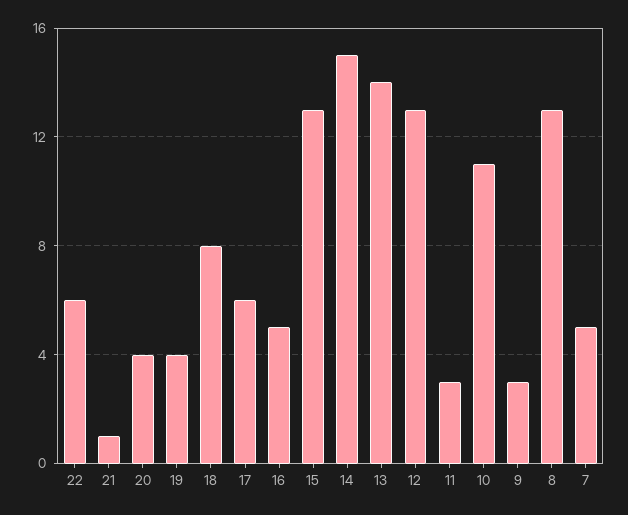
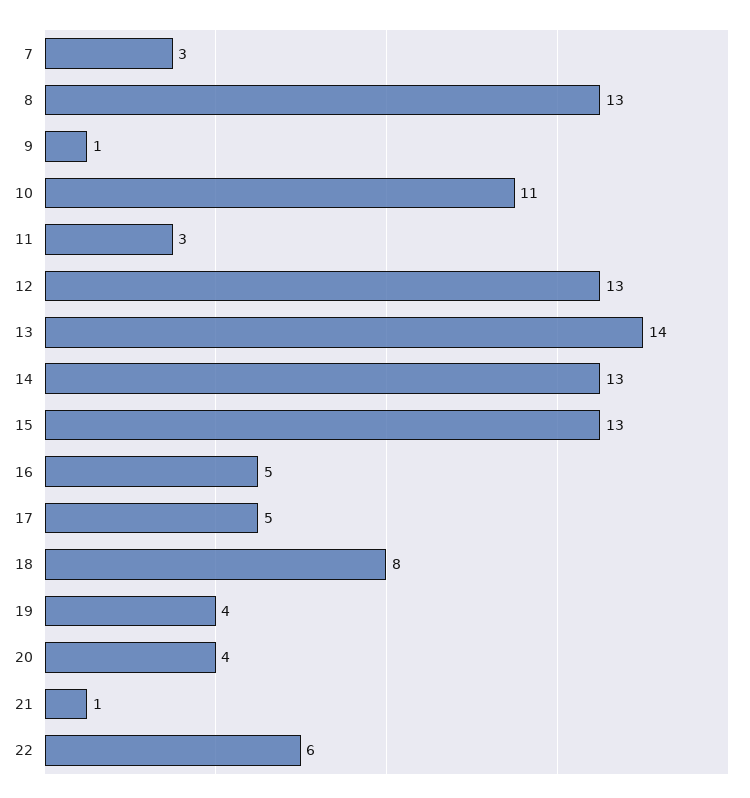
  {
    "22": 6,
    "21": 1,
    "20": 4,
    "19": 4,
    "18": 8,
-   "17": 6,
+   "17": 5,
    "16": 5,
    "15": 13,
-   "14": 15,
+   "14": 13,
    "13": 14,
    "12": 13,
    "11": 3,
    "10": 11,
-   "9": 3,
+   "9": 1,
    "8": 13,
-   "7": 5
+   "7": 3
  }

